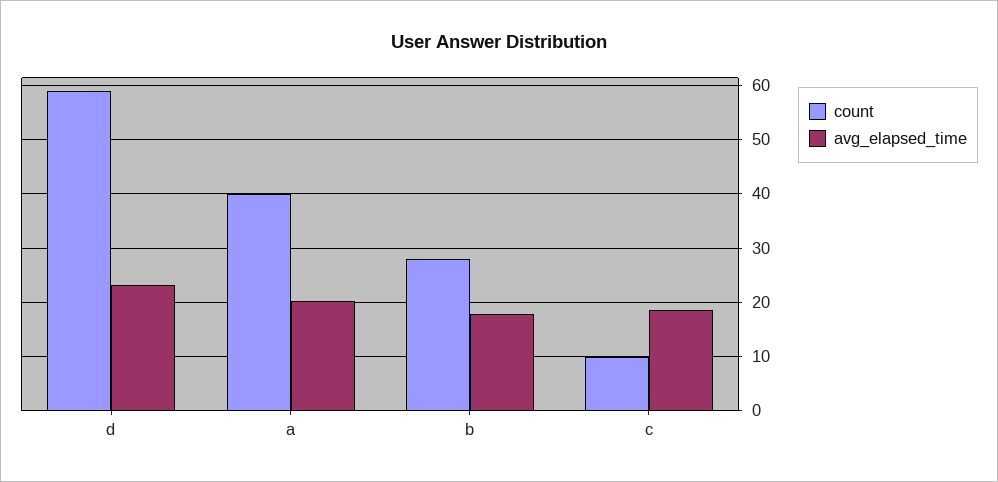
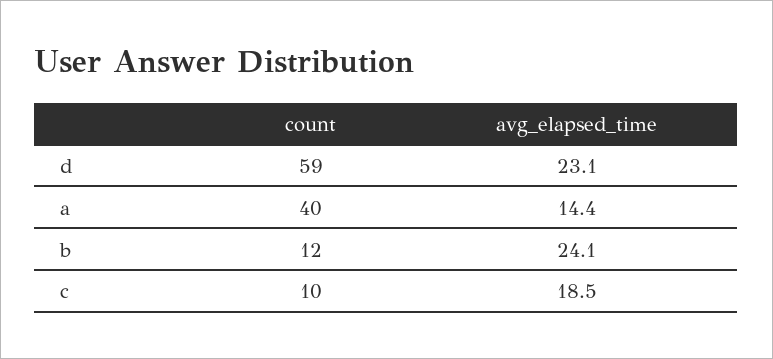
  {
    "count": {
      "d": 59,
      "a": 40,
-     "b": 28,
+     "b": 12,
      "c": 10
    },
    "avg_elapsed_time": {
      "d": 23.1,
-     "a": 20,
+     "a": 14.4,
-     "b": 18,
+     "b": 24.1,
      "c": 18.5
    }
  }

